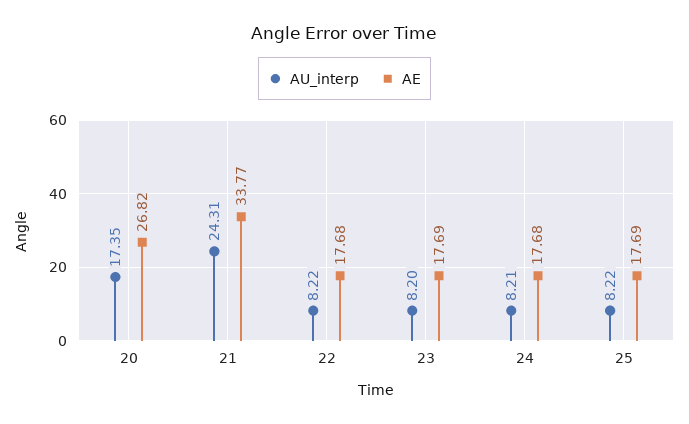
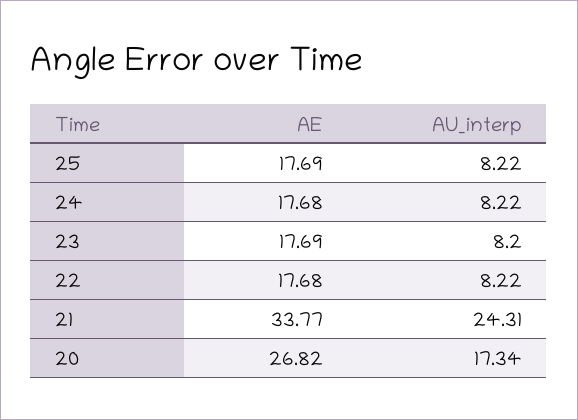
  {
    "AU_interp": {
-     "20": 17.35,
+     "20": 17.34,
      "21": 24.31,
      "22": 8.22,
      "23": 8.2,
-     "24": 8.21,
+     "24": 8.22,
      "25": 8.22
    },
    "AE": {
      "20": 26.82,
      "21": 33.77,
      "22": 17.68,
      "23": 17.69,
      "24": 17.68,
      "25": 17.69
    }
  }

